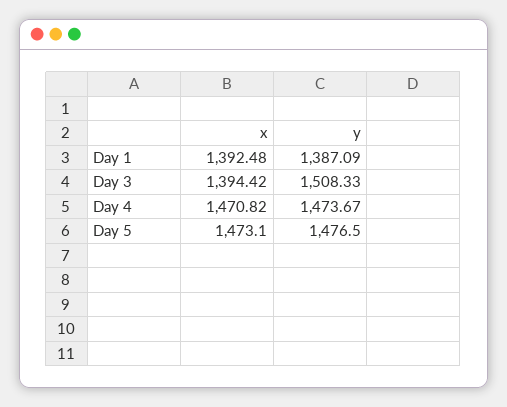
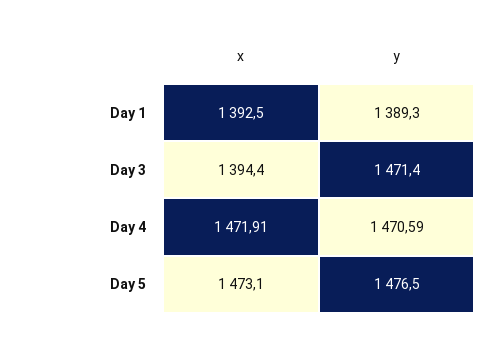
  {
    "x": {
      "Day 1": 1392.48,
      "Day 3": 1394.42,
-     "Day 4": 1470.82,
+     "Day 4": 1471.91,
      "Day 5": 1473.1
    },
    "y": {
-     "Day 1": 1387.09,
+     "Day 1": 1389.3,
-     "Day 3": 1508.33,
+     "Day 3": 1471.4,
-     "Day 4": 1473.67,
+     "Day 4": 1470.59,
      "Day 5": 1476.5
    }
  }

